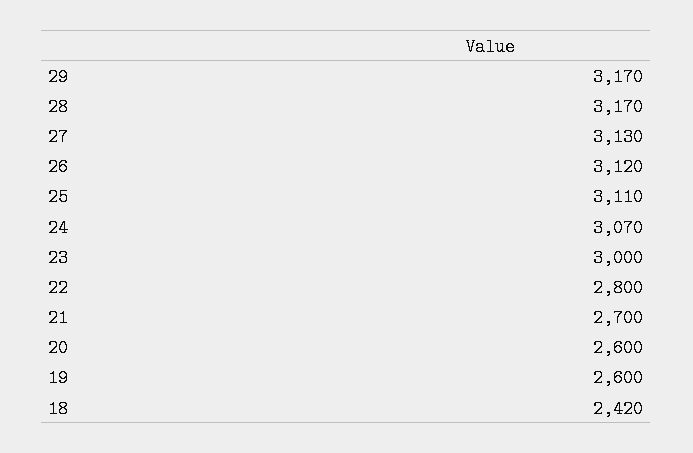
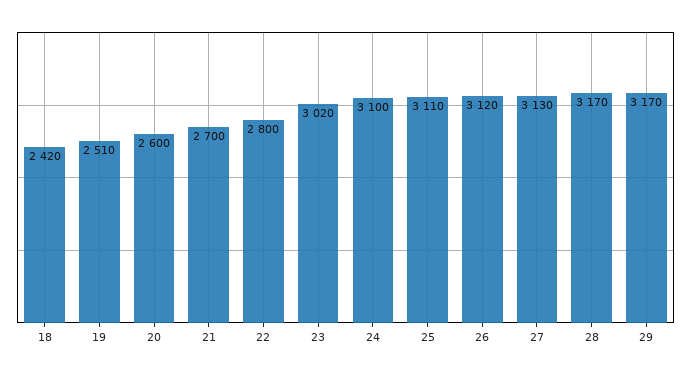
  {
    "29": 3170,
    "28": 3170,
    "27": 3130,
    "26": 3120,
    "25": 3110,
-   "24": 3070,
+   "24": 3100,
-   "23": 3000,
+   "23": 3020,
    "22": 2800,
    "21": 2700,
    "20": 2600,
-   "19": 2600,
+   "19": 2510,
    "18": 2420
  }

